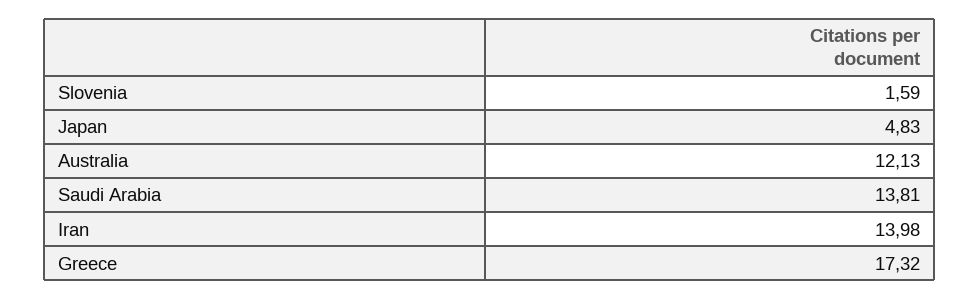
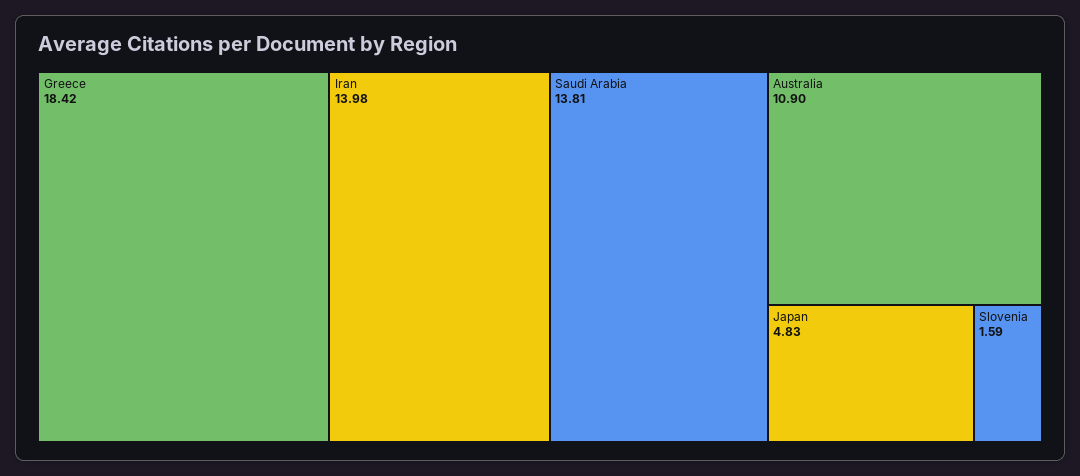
  {
    "Slovenia": 1.59,
    "Japan": 4.83,
-   "Australia": 12.13,
+   "Australia": 10.9,
    "Saudi Arabia": 13.81,
    "Iran": 13.98,
-   "Greece": 17.32
+   "Greece": 18.42
  }

